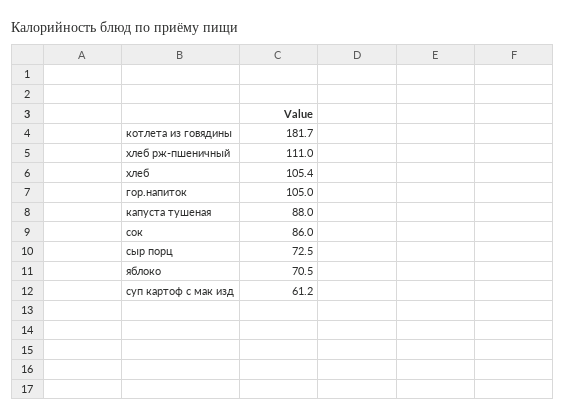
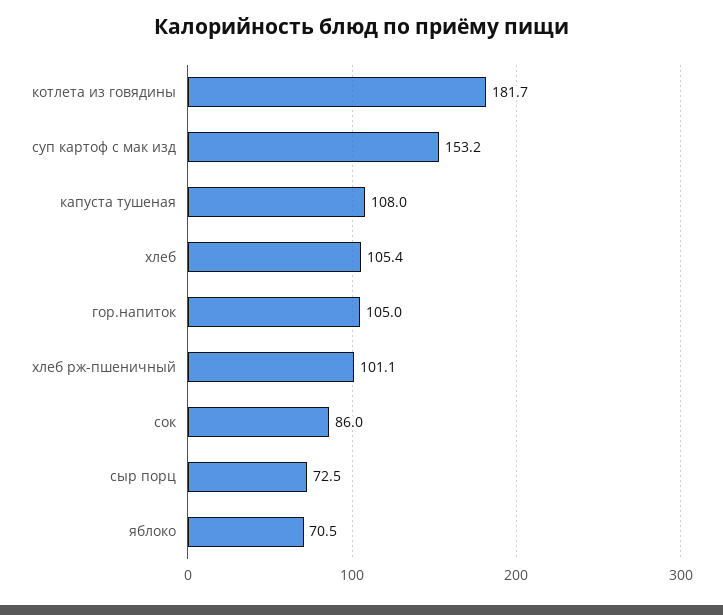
  {
    "котлета из говядины": 181.7,
-   "хлеб рж-пшеничный": 111,
+   "хлеб рж-пшеничный": 101.1,
    "хлеб": 105.4,
    "гор.напиток": 105,
-   "капуста тушеная": 88,
+   "капуста тушеная": 108,
    "сок": 86,
    "сыр порц": 72.5,
    "яблоко": 70.5,
-   "суп картоф с мак изд": 61.2
+   "суп картоф с мак изд": 153.2
  }

